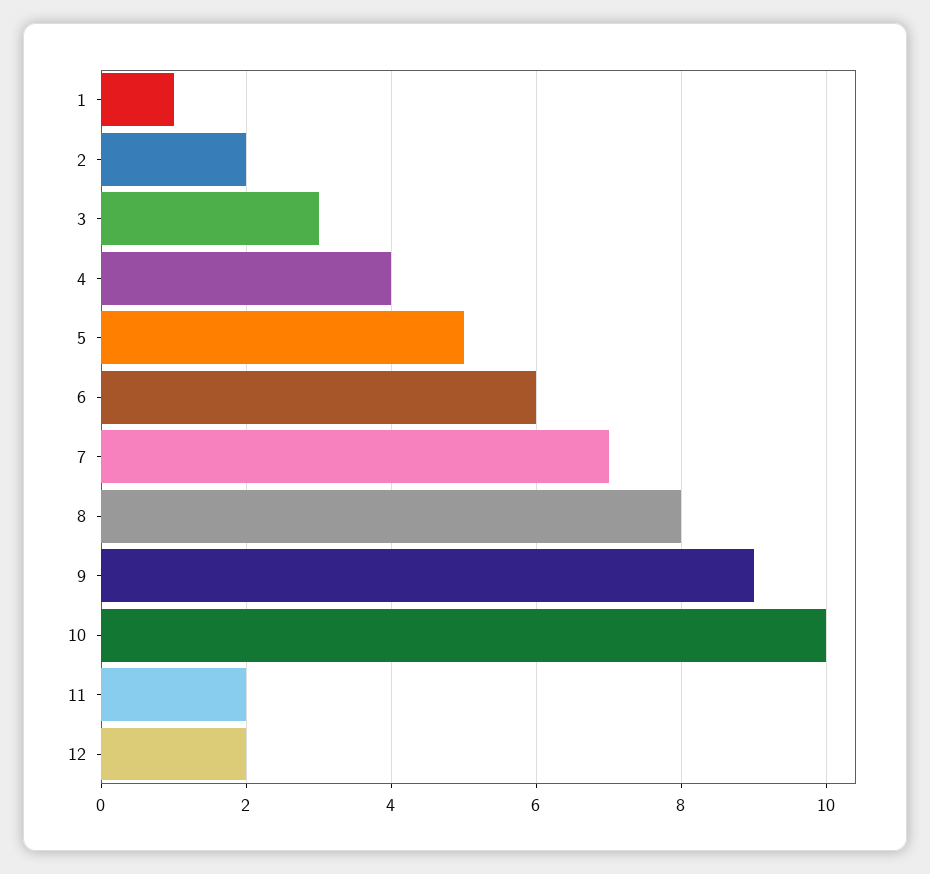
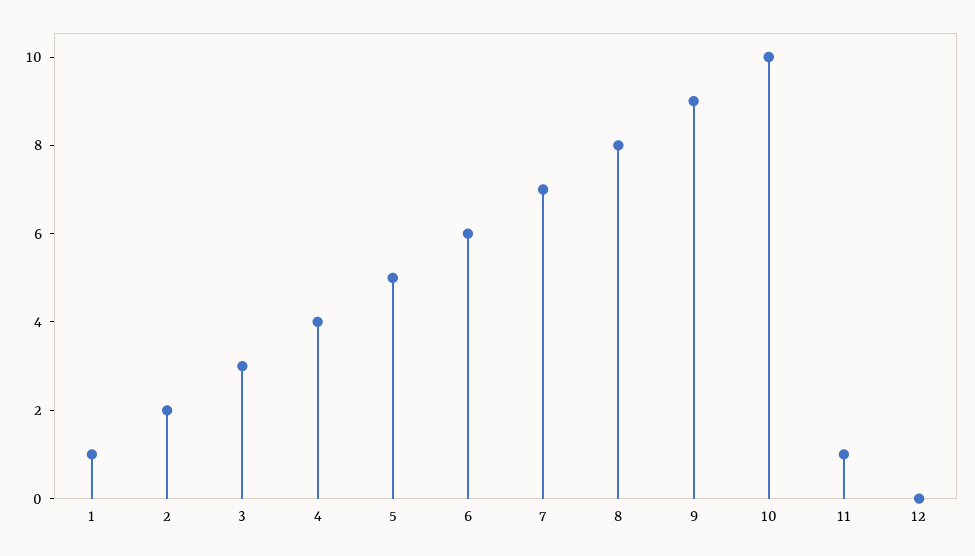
  {
    "1": 1,
    "2": 2,
    "3": 3,
    "4": 4,
    "5": 5,
    "6": 6,
    "7": 7,
    "8": 8,
    "9": 9,
    "10": 10,
-   "11": 2,
+   "11": 1,
-   "12": 2
+   "12": 0
  }

